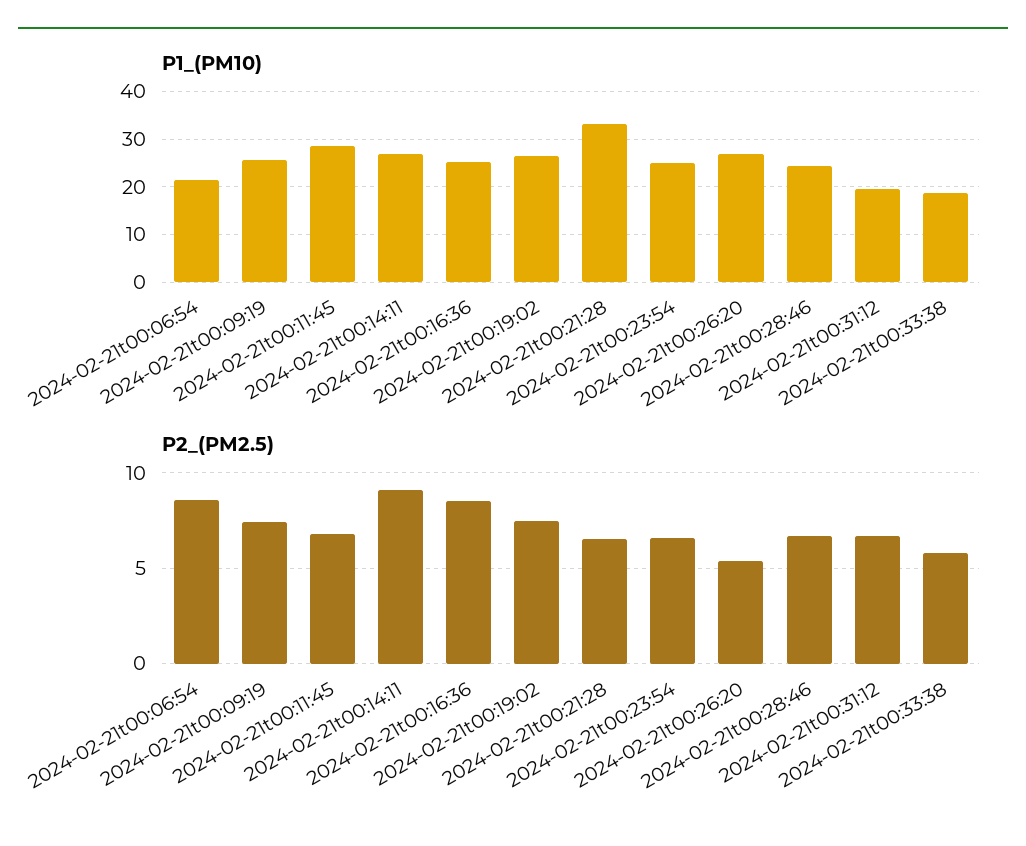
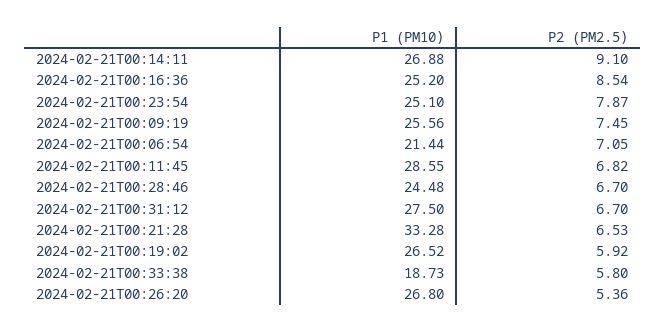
  {
    "P1_(PM10)": {
      "2024-02-21t00:06:54": 21.44,
      "2024-02-21t00:09:19": 25.56,
      "2024-02-21t00:11:45": 28.55,
      "2024-02-21t00:14:11": 26.88,
      "2024-02-21t00:16:36": 25.2,
      "2024-02-21t00:19:02": 26.52,
      "2024-02-21t00:21:28": 33.28,
      "2024-02-21t00:23:54": 25.1,
      "2024-02-21t00:26:20": 26.8,
      "2024-02-21t00:28:46": 24.48,
-     "2024-02-21t00:31:12": 20,
+     "2024-02-21t00:31:12": 27.5,
      "2024-02-21t00:33:38": 18.73
    },
    "P2_(PM2.5)": {
-     "2024-02-21t00:06:54": 8.5,
+     "2024-02-21t00:06:54": 7.05,
      "2024-02-21t00:09:19": 7.45,
      "2024-02-21t00:11:45": 6.82,
      "2024-02-21t00:14:11": 9.1,
      "2024-02-21t00:16:36": 8.54,
-     "2024-02-21t00:19:02": 7.5,
+     "2024-02-21t00:19:02": 5.92,
      "2024-02-21t00:21:28": 6.53,
-     "2024-02-21t00:23:54": 6.5,
+     "2024-02-21t00:23:54": 7.87,
      "2024-02-21t00:26:20": 5.36,
      "2024-02-21t00:28:46": 6.7,
      "2024-02-21t00:31:12": 6.7,
      "2024-02-21t00:33:38": 5.8
    }
  }

